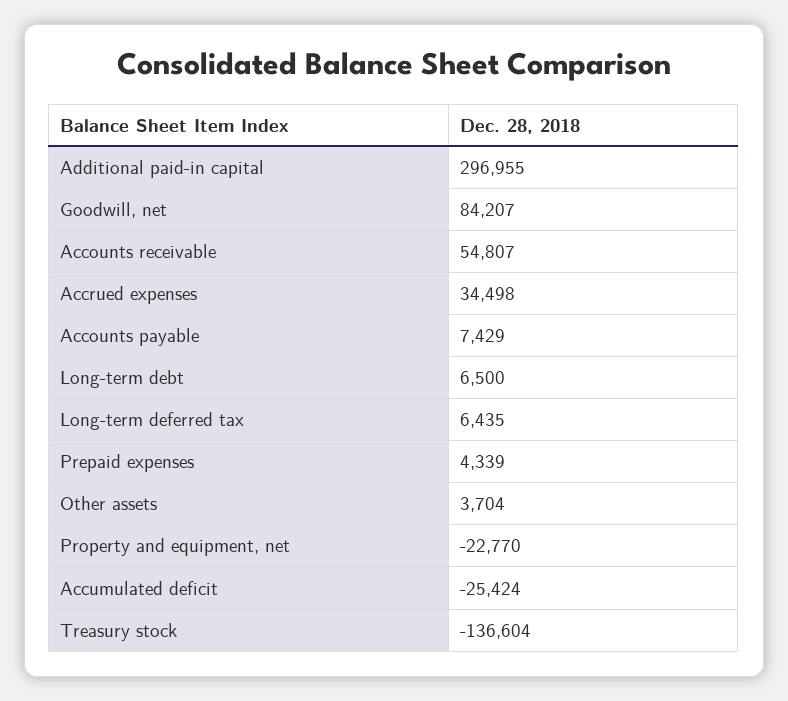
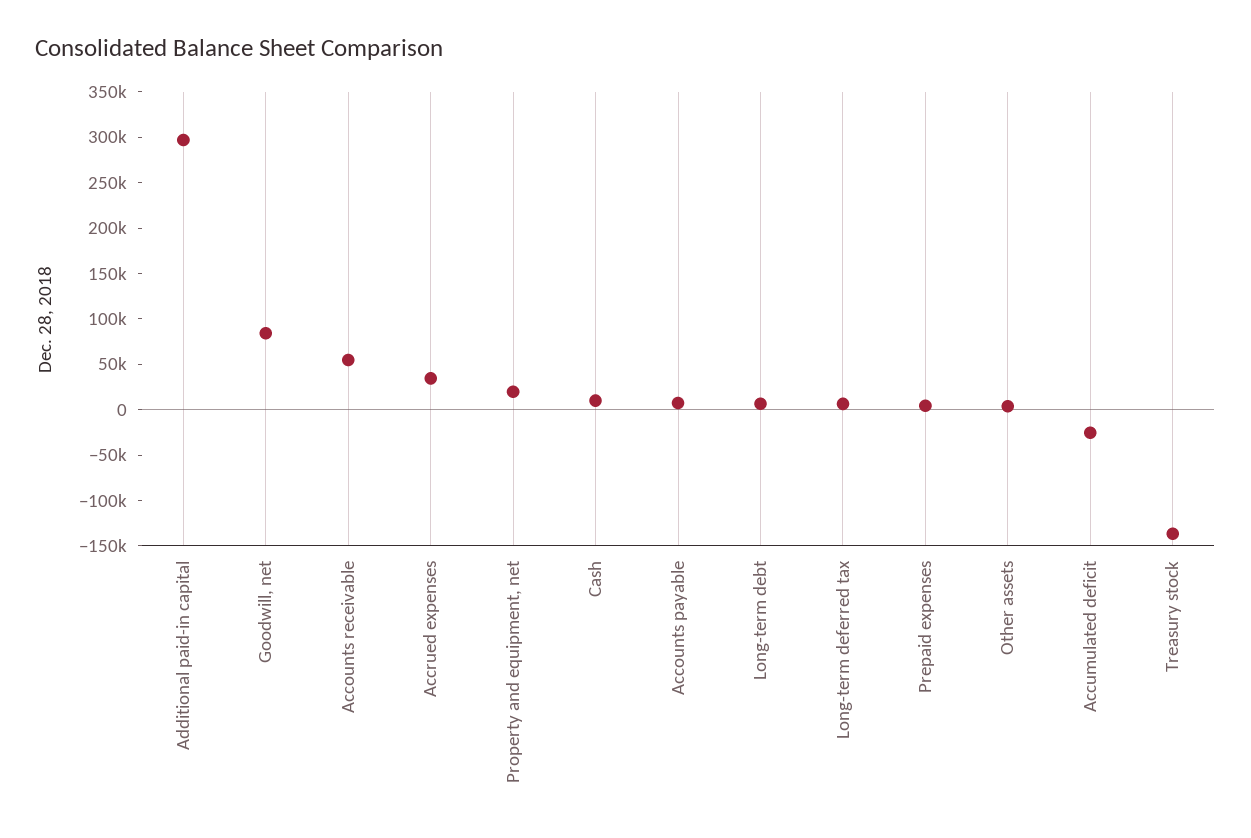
  {
    "Additional paid-in capital": 296955,
    "Goodwill, net": 84207,
    "Accounts receivable": 54807,
    "Accrued expenses": 34498,
    "Accounts payable": 7429,
    "Long-term debt": 6500,
    "Long-term deferred tax": 6435,
    "Prepaid expenses": 4339,
    "Other assets": 3704,
-   "Property and equipment, net": -22770,
+   "Property and equipment, net": 20000,
    "Accumulated deficit": -25424,
-   "Treasury stock": -136604
+   "Treasury stock": -136604,
+   "Cash": 10000
  }

